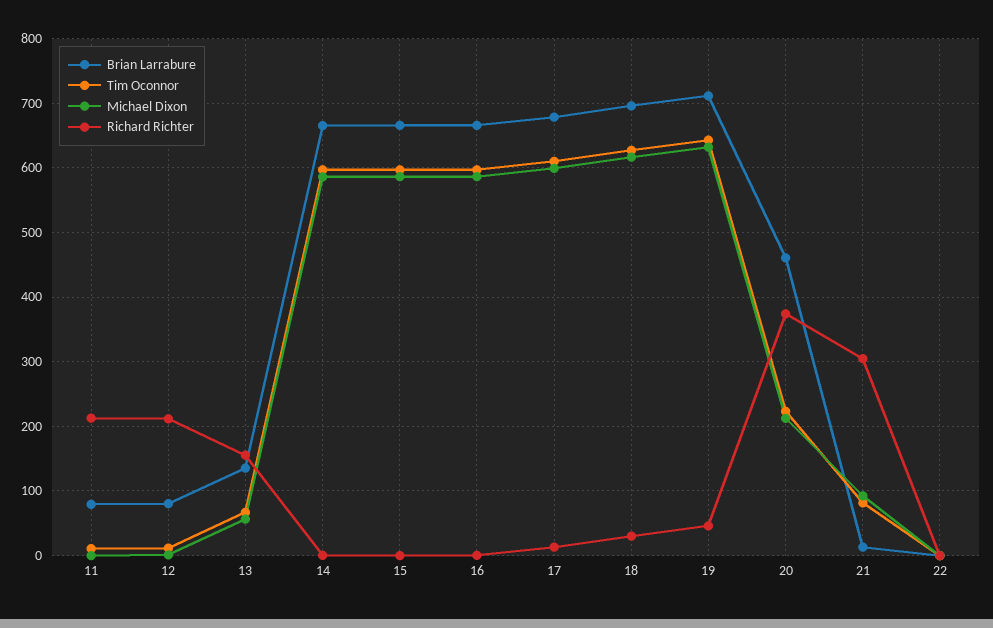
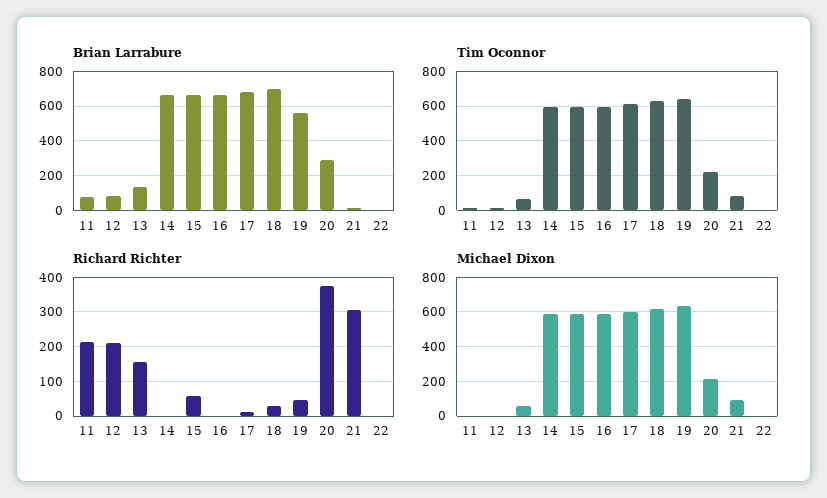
  {
    "Brian Larrabure": {
      "11": 80,
      "12": 80,
      "13": 140,
      "14": 670,
      "15": 670,
      "16": 670,
      "17": 680,
      "18": 700,
-     "19": 710,
+     "19": 550,
-     "20": 460,
+     "20": 300,
      "21": 10,
      "22": 0
    },
    "Tim Oconnor": {
      "11": 10,
      "12": 10,
      "13": 70,
      "14": 600,
      "15": 600,
      "16": 600,
      "17": 610,
      "18": 630,
      "19": 640,
      "20": 220,
      "21": 80,
      "22": 0
    },
    "Michael Dixon": {
      "11": 0,
      "12": 0,
      "13": 60,
      "14": 590,
      "15": 590,
      "16": 590,
      "17": 600,
      "18": 620,
      "19": 630,
      "20": 210,
      "21": 90,
      "22": 0
    },
    "Richard Richter": {
      "11": 210,
      "12": 210,
      "13": 160,
      "14": 0,
-     "15": 0,
+     "15": 60,
      "16": 0,
      "17": 10,
      "18": 30,
      "19": 50,
      "20": 370,
      "21": 300,
      "22": 0
    }
  }

